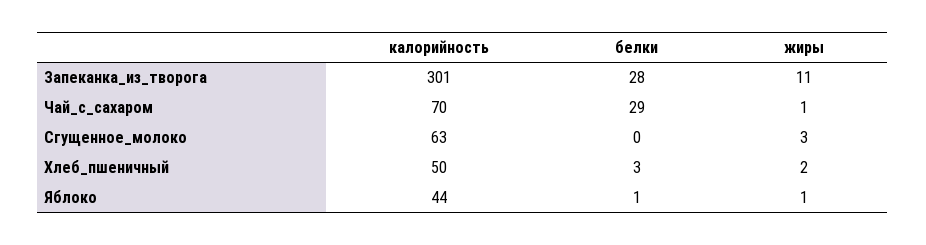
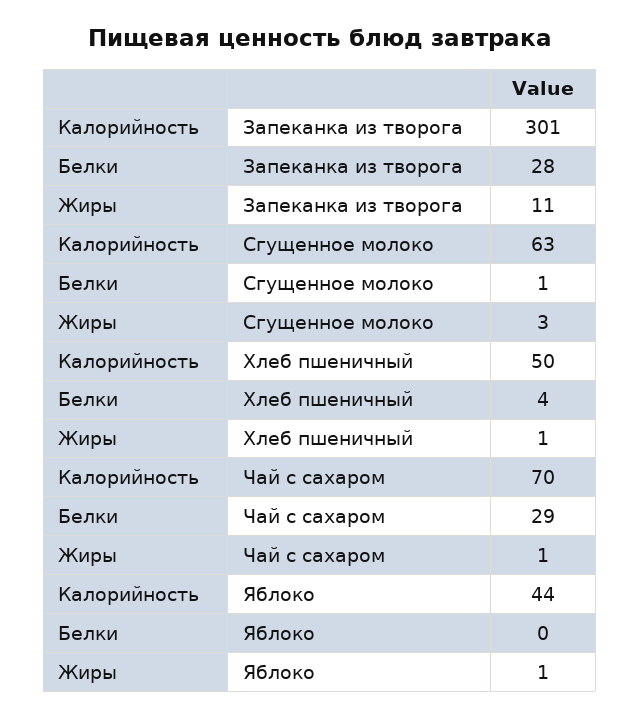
  {
    "калорийность": {
      "Запеканка_из_творога": 301,
      "Чай_с_сахаром": 70,
      "Сгущенное_молоко": 63,
      "Хлеб_пшеничный": 50,
      "Яблоко": 44
    },
    "белки": {
      "Запеканка_из_творога": 28,
      "Чай_с_сахаром": 29,
-     "Сгущенное_молоко": 0,
+     "Сгущенное_молоко": 1,
-     "Хлеб_пшеничный": 3,
+     "Хлеб_пшеничный": 4,
-     "Яблоко": 1
+     "Яблоко": 0
    },
    "жиры": {
      "Запеканка_из_творога": 11,
      "Чай_с_сахаром": 1,
      "Сгущенное_молоко": 3,
-     "Хлеб_пшеничный": 2,
+     "Хлеб_пшеничный": 1,
      "Яблоко": 1
    }
  }

